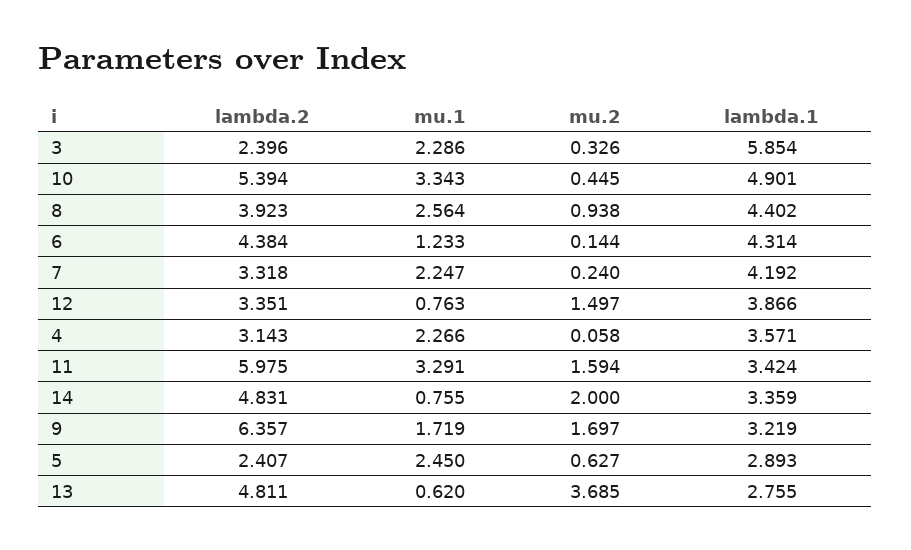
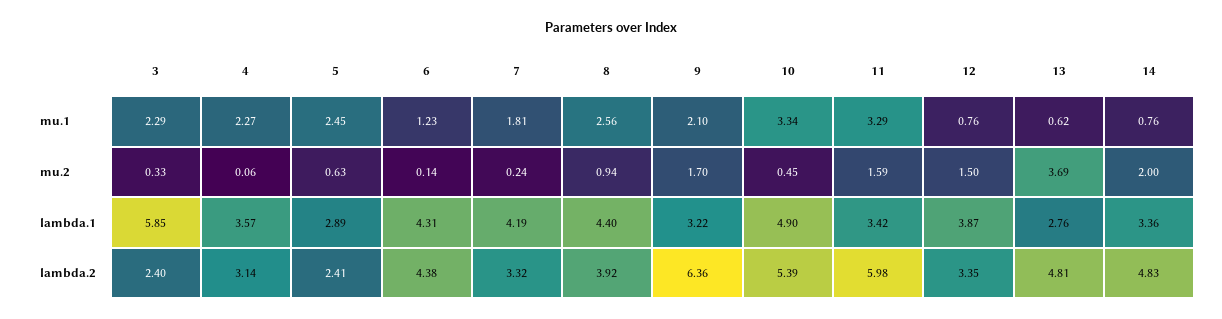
  {
    "lambda.2": {
      "3": 2.396,
      "10": 5.394,
      "8": 3.923,
      "6": 4.384,
      "7": 3.318,
      "12": 3.351,
      "4": 3.143,
      "11": 5.975,
      "14": 4.831,
      "9": 6.357,
      "5": 2.407,
      "13": 4.811
    },
    "mu.1": {
      "3": 2.286,
      "10": 3.343,
      "8": 2.564,
      "6": 1.233,
-     "7": 2.247,
+     "7": 1.81,
      "12": 0.763,
      "4": 2.266,
      "11": 3.291,
      "14": 0.755,
-     "9": 1.719,
+     "9": 2.1,
      "5": 2.45,
      "13": 0.62
    },
    "mu.2": {
      "3": 0.326,
      "10": 0.445,
      "8": 0.938,
      "6": 0.144,
      "7": 0.24,
      "12": 1.497,
      "4": 0.058,
      "11": 1.594,
      "14": 2,
      "9": 1.697,
      "5": 0.627,
      "13": 3.685
    },
    "lambda.1": {
      "3": 5.854,
      "10": 4.901,
      "8": 4.402,
      "6": 4.314,
      "7": 4.192,
      "12": 3.866,
      "4": 3.571,
      "11": 3.424,
      "14": 3.359,
      "9": 3.219,
      "5": 2.893,
      "13": 2.755
    }
  }

